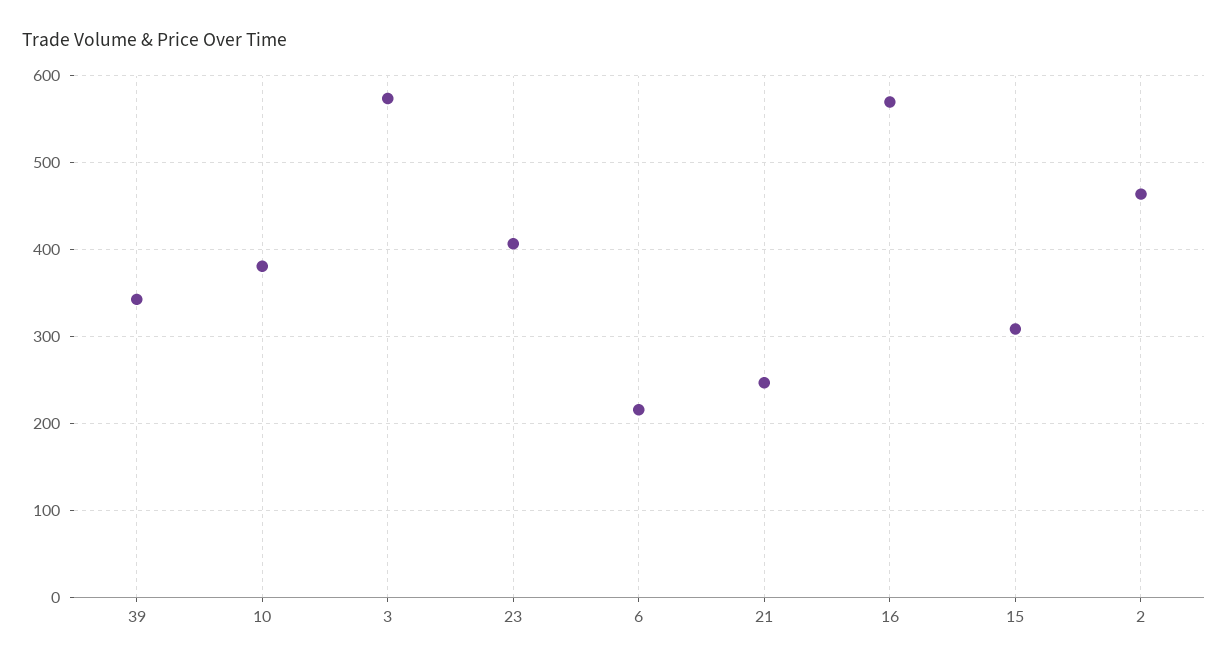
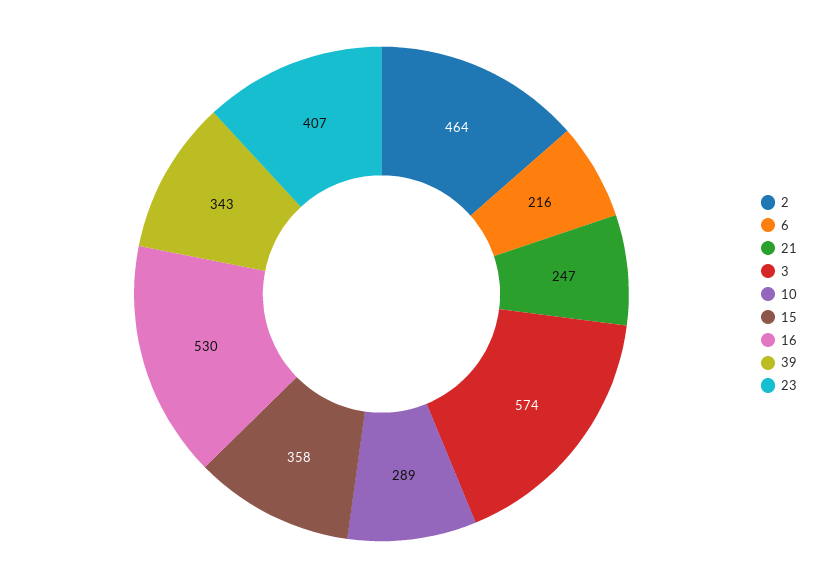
  {
    "39": 343,
-   "10": 380,
+   "10": 289,
    "3": 574,
    "23": 407,
    "6": 216,
    "21": 247,
-   "16": 570,
+   "16": 530,
-   "15": 310,
+   "15": 358,
    "2": 464
  }

